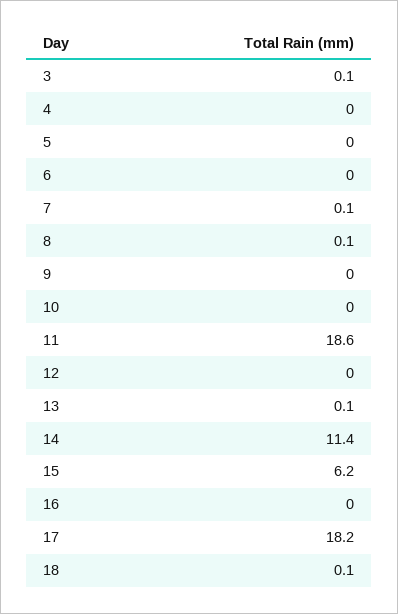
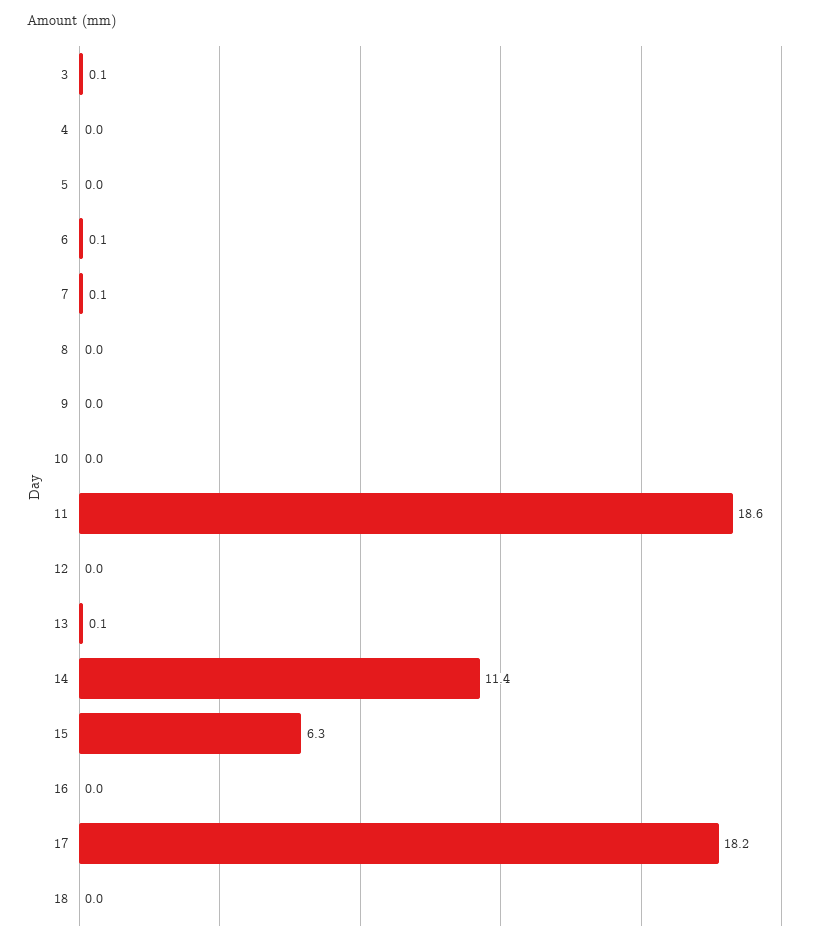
  {
    "3": 0.1,
    "4": 0,
    "5": 0,
-   "6": 0,
+   "6": 0.1,
    "7": 0.1,
-   "8": 0.1,
+   "8": 0,
    "9": 0,
    "10": 0,
    "11": 18.6,
    "12": 0,
    "13": 0.1,
    "14": 11.4,
-   "15": 6.2,
+   "15": 6.3,
    "16": 0,
    "17": 18.2,
-   "18": 0.1
+   "18": 0
  }

